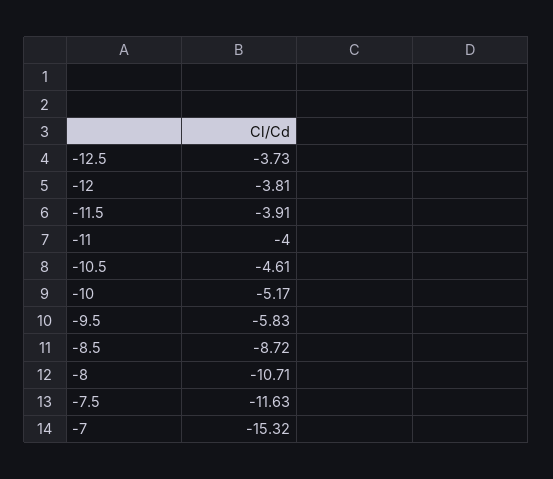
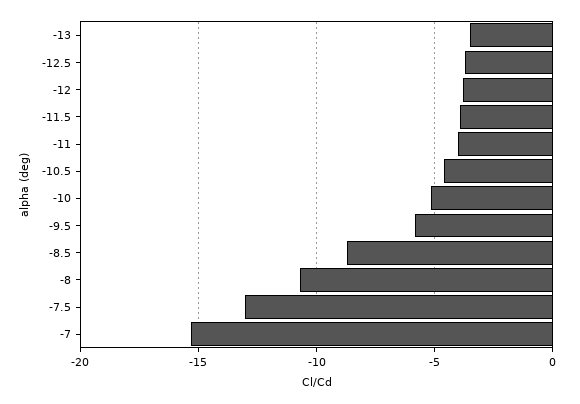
  {
    "-12.5": -3.73,
    "-12": -3.81,
    "-11.5": -3.91,
    "-11": -4,
    "-10.5": -4.61,
    "-10": -5.17,
    "-9.5": -5.83,
    "-8.5": -8.72,
    "-8": -10.71,
-   "-7.5": -11.63,
+   "-7.5": -13,
-   "-7": -15.32
+   "-7": -15.32,
+   "-13": -3.5
  }

